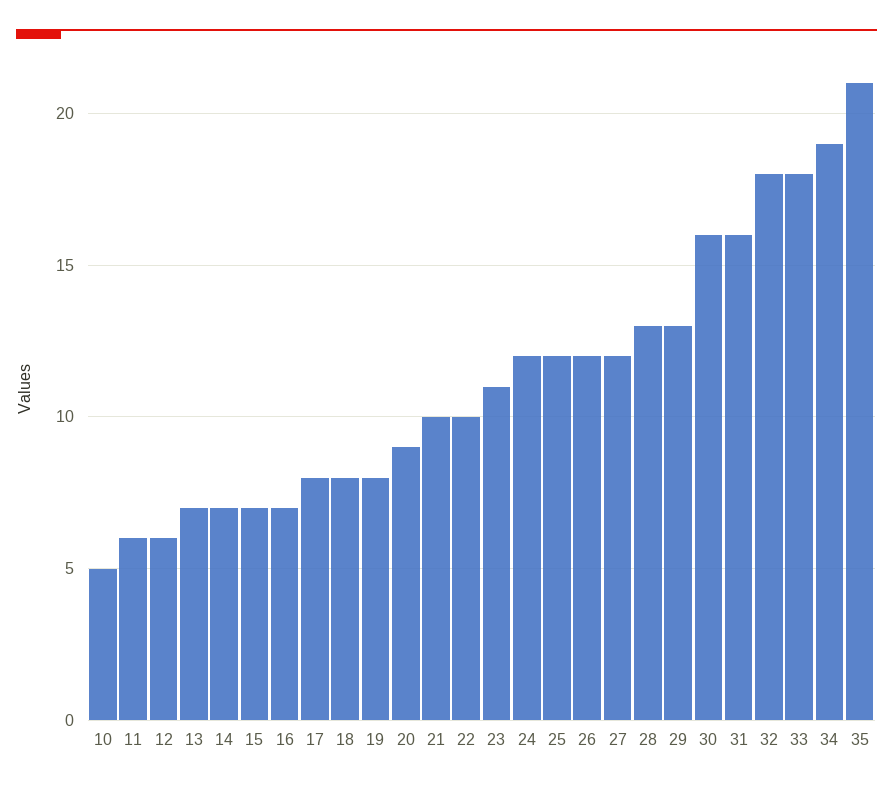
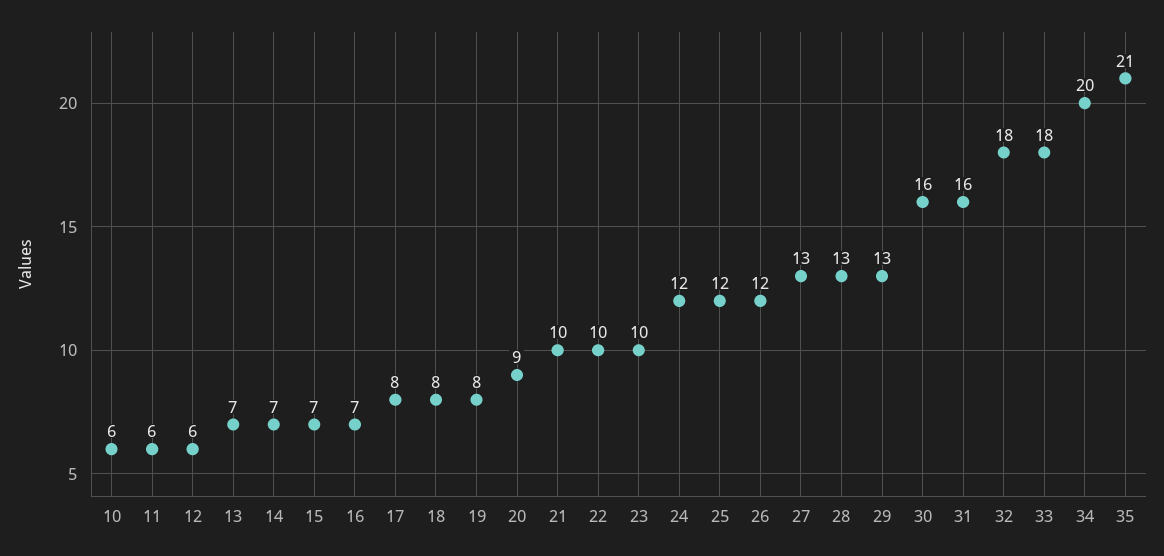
  {
-   "10": 5,
+   "10": 6,
    "11": 6,
    "12": 6,
    "13": 7,
    "14": 7,
    "15": 7,
    "16": 7,
    "17": 8,
    "18": 8,
    "19": 8,
    "20": 9,
    "21": 10,
    "22": 10,
-   "23": 11,
+   "23": 10,
    "24": 12,
    "25": 12,
    "26": 12,
-   "27": 12,
+   "27": 13,
    "28": 13,
    "29": 13,
    "30": 16,
    "31": 16,
    "32": 18,
    "33": 18,
-   "34": 19,
+   "34": 20,
    "35": 21
  }

